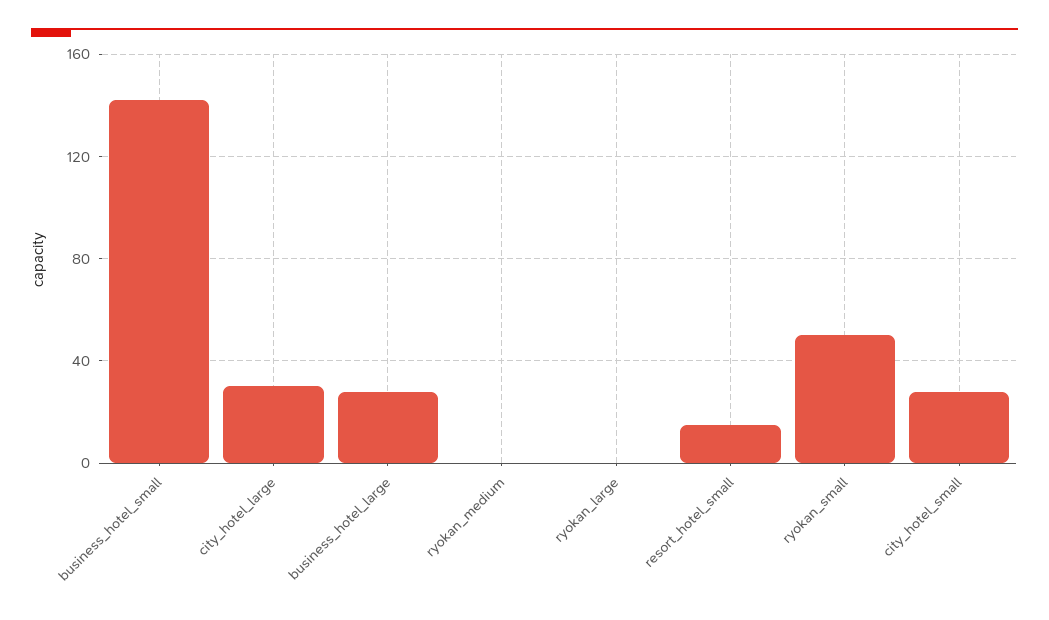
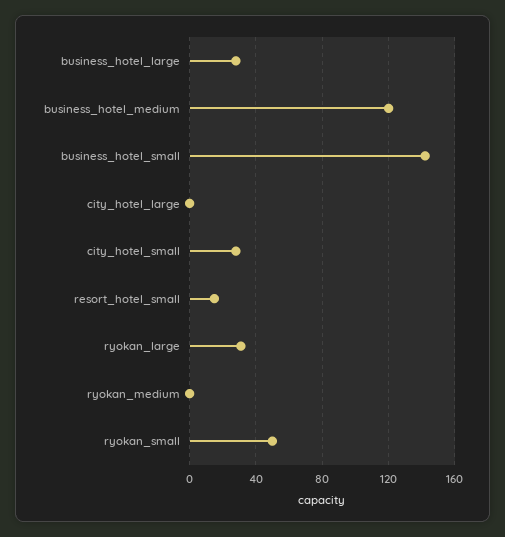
  {
    "business_hotel_small": 140,
-   "city_hotel_large": 30,
+   "city_hotel_large": 0,
    "business_hotel_large": 30,
    "ryokan_medium": 0,
-   "ryokan_large": 0,
+   "ryokan_large": 30,
    "resort_hotel_small": 15,
    "ryokan_small": 50,
-   "city_hotel_small": 30
+   "city_hotel_small": 30,
+   "business_hotel_medium": 120
  }

